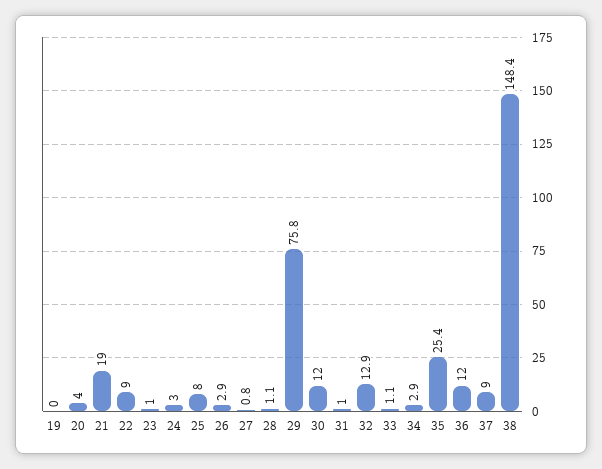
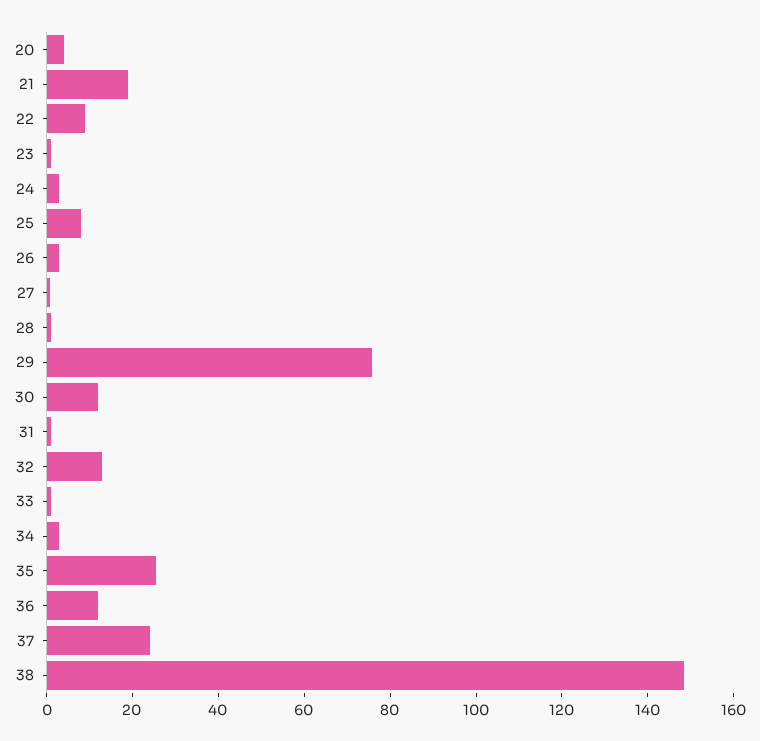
  {
-   "19": 0,
    "20": 4,
    "21": 19,
    "22": 9,
    "23": 1,
    "24": 3,
    "25": 8,
    "26": 2.9,
    "27": 0.8,
    "28": 1.1,
    "29": 75.8,
    "30": 12,
    "31": 1,
    "32": 12.9,
    "33": 1.1,
    "34": 2.9,
    "35": 25.4,
    "36": 12,
-   "37": 9,
+   "37": 25,
    "38": 148.4
  }

